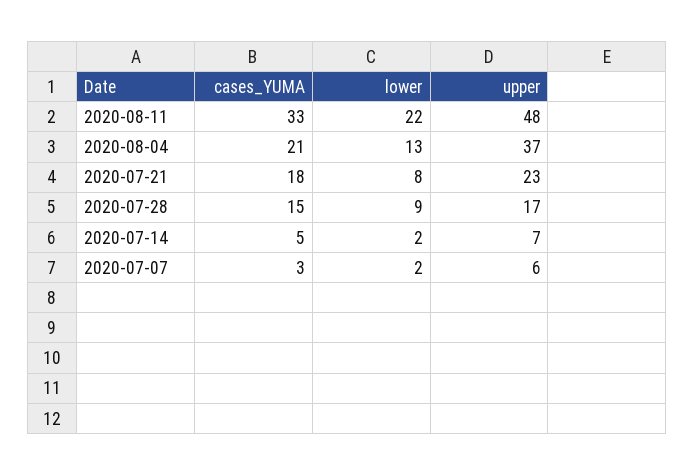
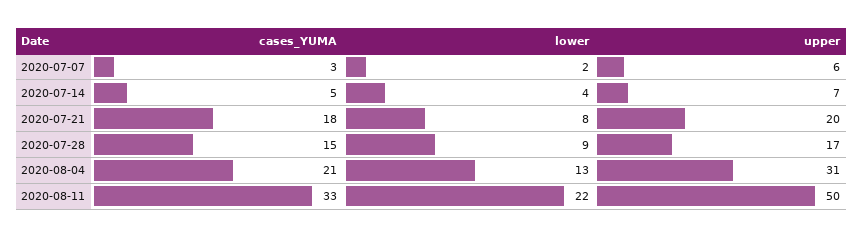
  {
    "cases_YUMA": {
      "2020-08-11": 33,
      "2020-08-04": 21,
      "2020-07-21": 18,
      "2020-07-28": 15,
      "2020-07-14": 5,
      "2020-07-07": 3
    },
    "lower": {
      "2020-08-11": 22,
      "2020-08-04": 13,
      "2020-07-21": 8,
      "2020-07-28": 9,
-     "2020-07-14": 2,
+     "2020-07-14": 4,
      "2020-07-07": 2
    },
    "upper": {
-     "2020-08-11": 48,
+     "2020-08-11": 50,
-     "2020-08-04": 37,
+     "2020-08-04": 31,
-     "2020-07-21": 23,
+     "2020-07-21": 20,
      "2020-07-28": 17,
      "2020-07-14": 7,
      "2020-07-07": 6
    }
  }

